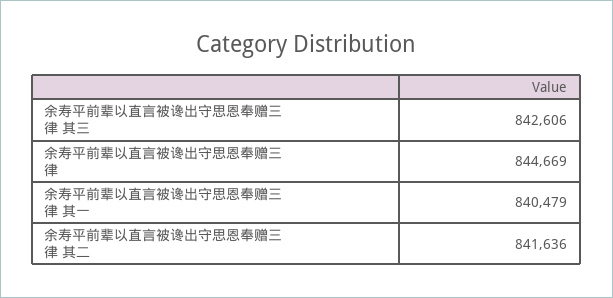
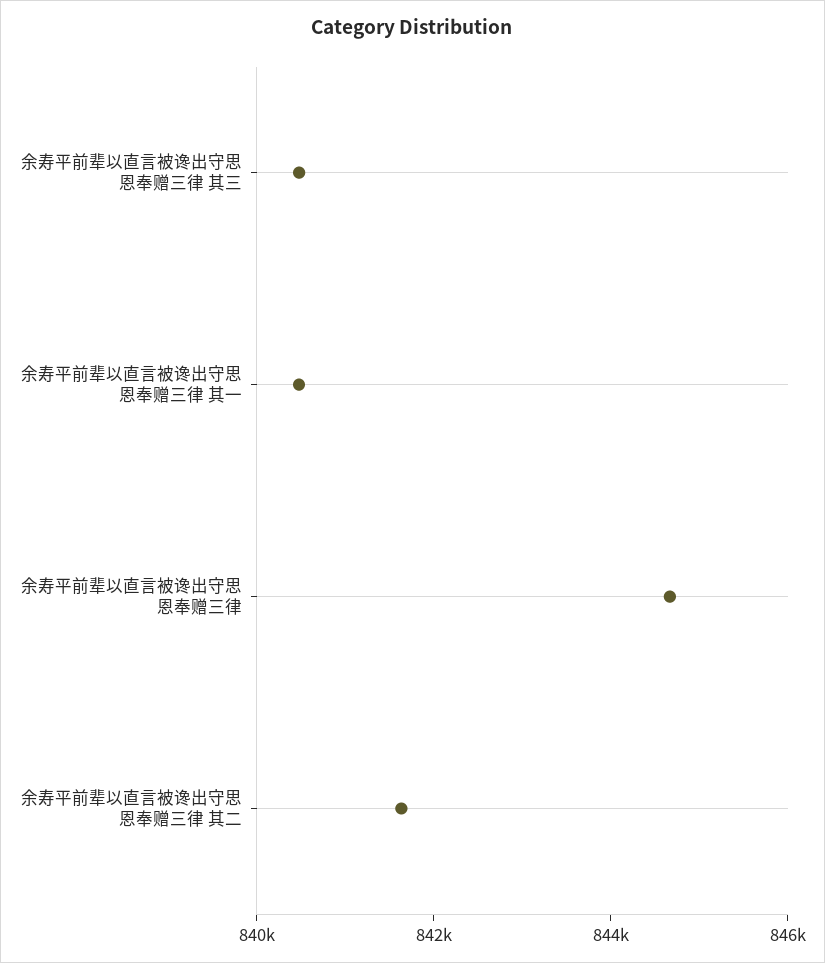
  {
-   "余寿平前辈以直言被谗出守思恩奉赠三律 其三": 842606,
+   "余寿平前辈以直言被谗出守思恩奉赠三律 其三": 840500,
    "余寿平前辈以直言被谗出守思恩奉赠三律": 844669,
    "余寿平前辈以直言被谗出守思恩奉赠三律 其一": 840479,
    "余寿平前辈以直言被谗出守思恩奉赠三律 其二": 841636
  }

